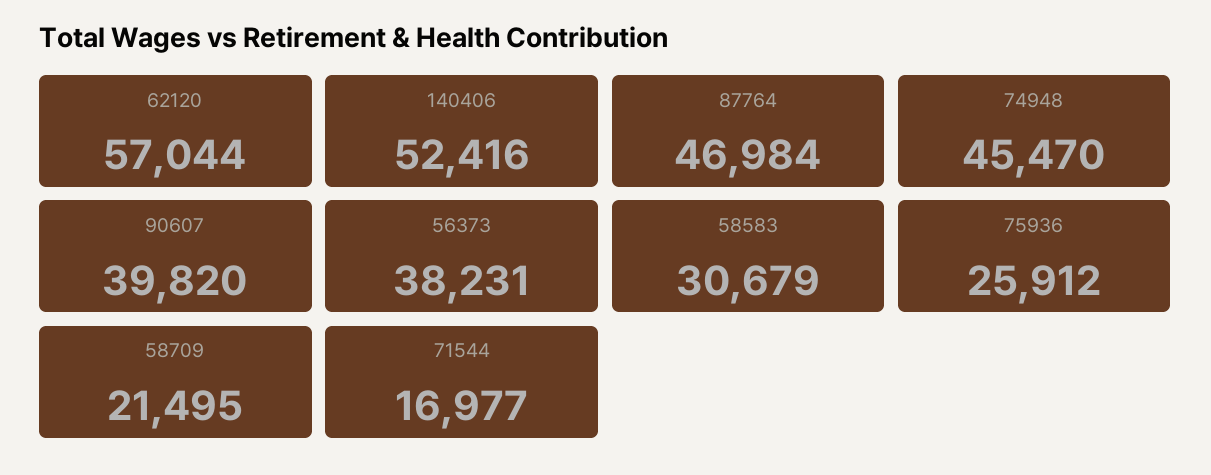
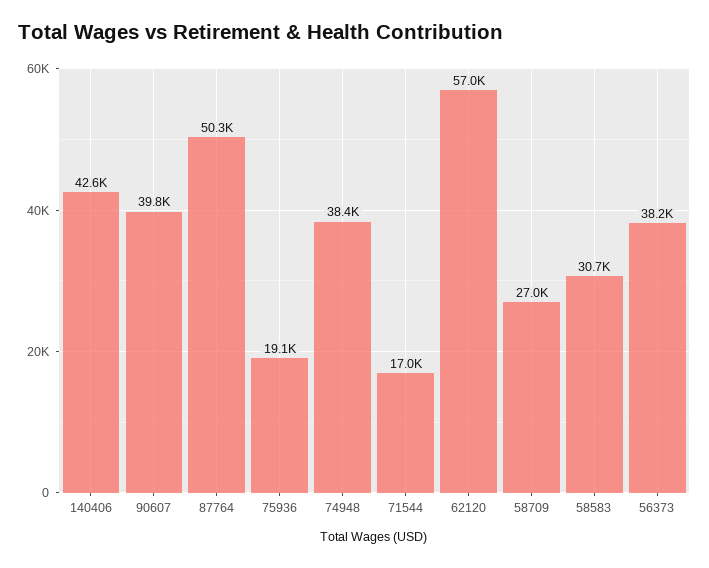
  {
    "62120": 57044,
-   "140406": 52416,
+   "140406": 42600,
-   "87764": 46984,
+   "87764": 50300,
-   "74948": 45470,
+   "74948": 38400,
    "90607": 39820,
    "56373": 38231,
    "58583": 30679,
-   "75936": 25912,
+   "75936": 19100,
-   "58709": 21495,
+   "58709": 27000,
    "71544": 16977
  }

